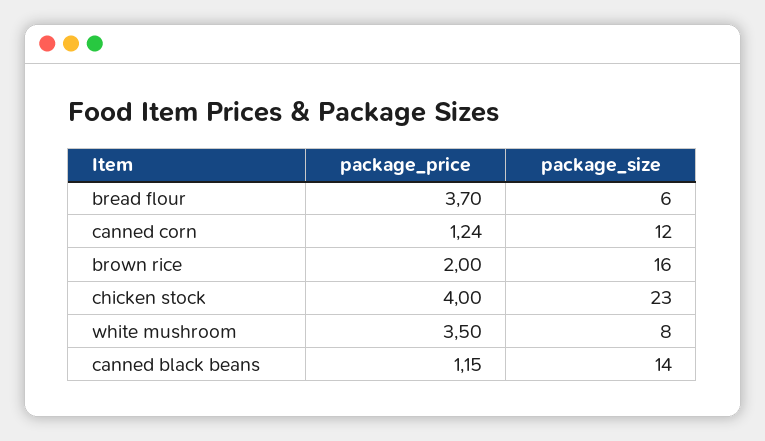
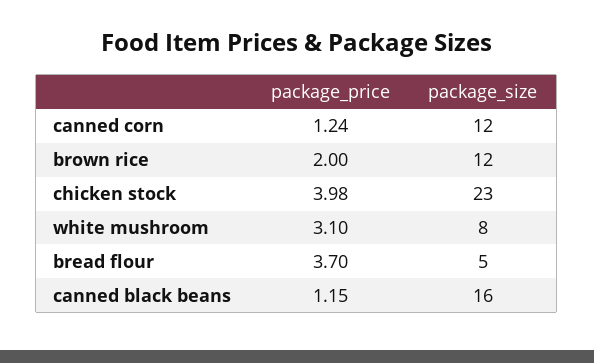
  {
    "package_price": {
      "bread flour": 3.7,
      "canned corn": 1.24,
      "brown rice": 2,
-     "chicken stock": 4,
+     "chicken stock": 3.98,
-     "white mushroom": 3.5,
+     "white mushroom": 3.1,
      "canned black beans": 1.15
    },
    "package_size": {
-     "bread flour": 6,
+     "bread flour": 5,
      "canned corn": 12,
-     "brown rice": 16,
+     "brown rice": 12,
      "chicken stock": 23,
      "white mushroom": 8,
-     "canned black beans": 14
+     "canned black beans": 16
    }
  }

